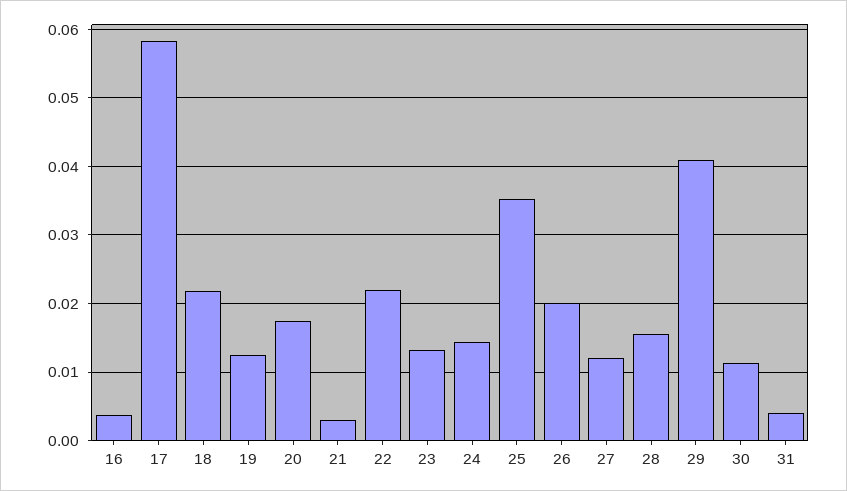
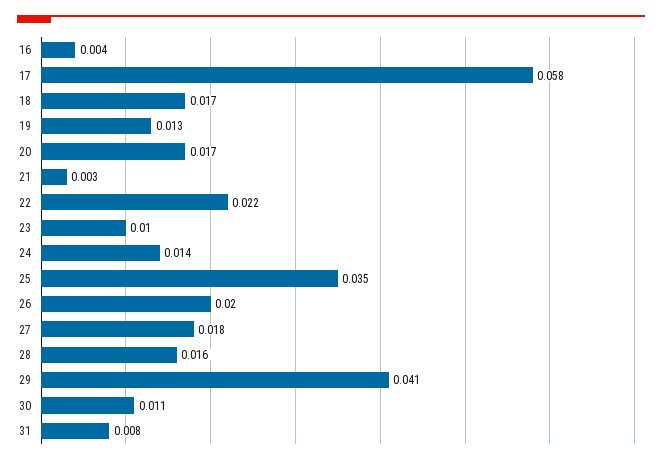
  {
    "16": 0.004,
    "17": 0.058,
-   "18": 0.022,
+   "18": 0.017,
    "19": 0.013,
    "20": 0.017,
    "21": 0.003,
    "22": 0.022,
-   "23": 0.013,
+   "23": 0.01,
    "24": 0.014,
    "25": 0.035,
    "26": 0.02,
-   "27": 0.012,
+   "27": 0.018,
    "28": 0.016,
    "29": 0.041,
    "30": 0.011,
-   "31": 0.004
+   "31": 0.008
  }

